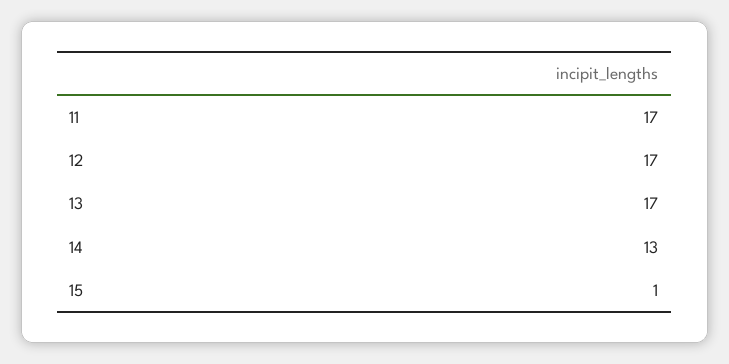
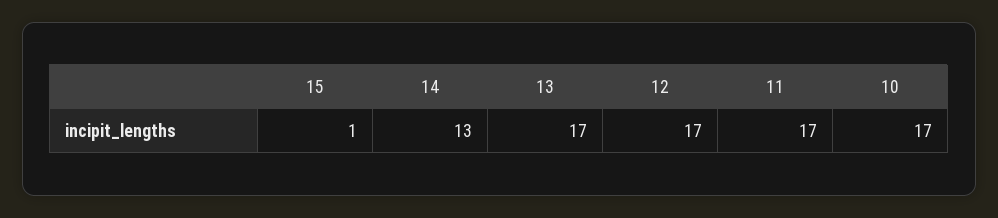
  {
    "11": 17,
    "12": 17,
    "13": 17,
    "14": 13,
-   "15": 1
+   "15": 1,
+   "10": 17
  }

